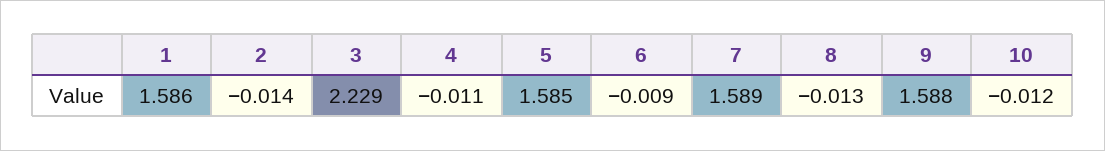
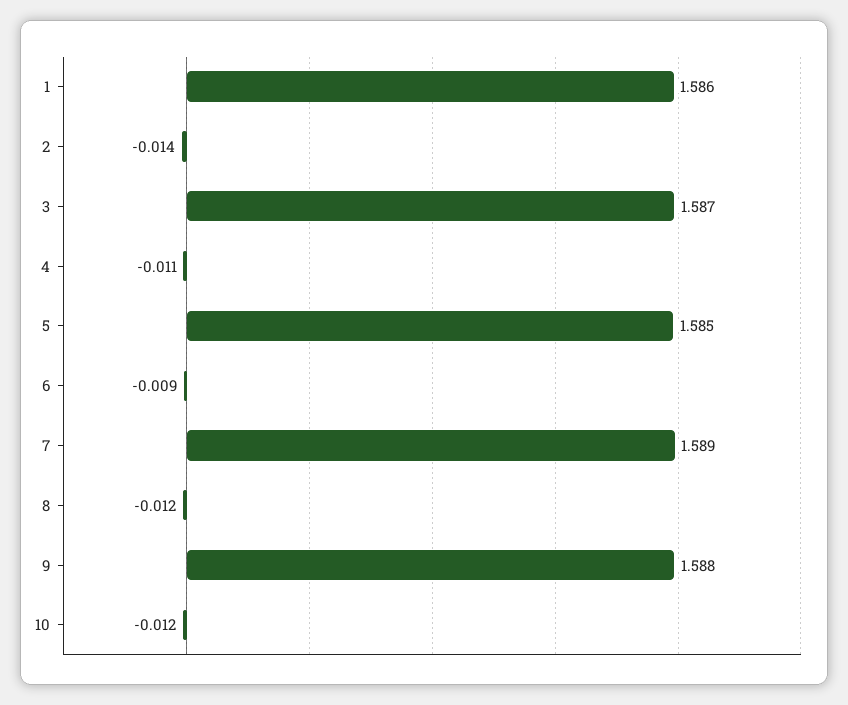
  {
    "1": 1.586,
    "2": -0.014,
-   "3": 2.229,
+   "3": 1.587,
    "4": -0.011,
    "5": 1.585,
    "6": -0.009,
    "7": 1.589,
-   "8": -0.013,
+   "8": -0.012,
    "9": 1.588,
    "10": -0.012
  }

